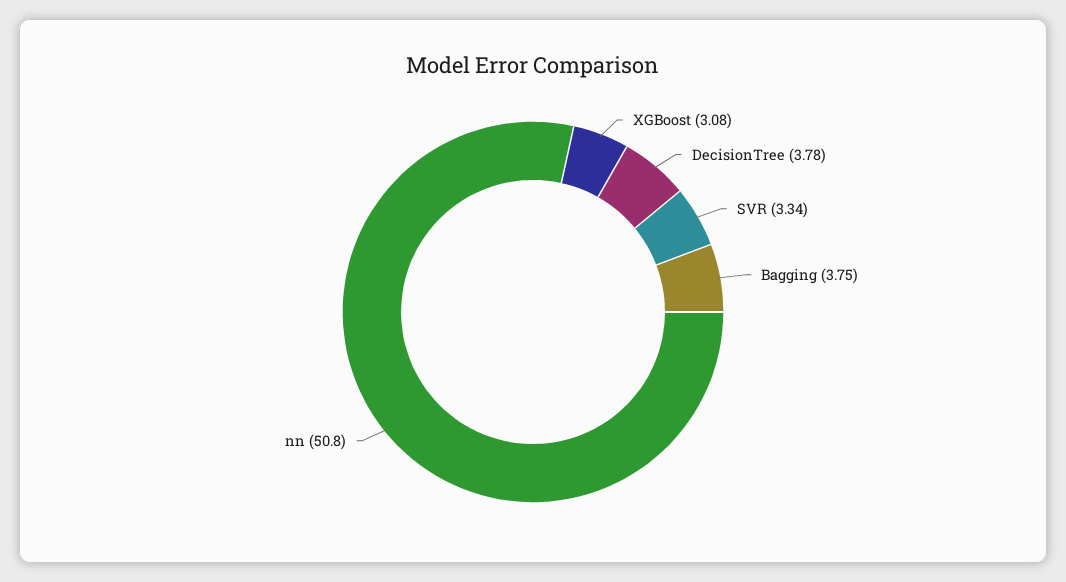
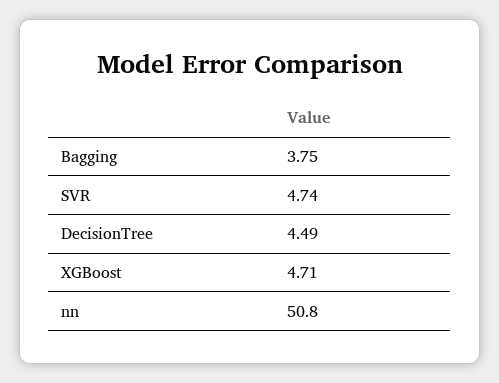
  {
-   "XGBoost": 3.08,
+   "XGBoost": 4.71,
-   "DecisionTree": 3.78,
+   "DecisionTree": 4.49,
-   "SVR": 3.34,
+   "SVR": 4.74,
    "Bagging": 3.75,
    "nn": 50.8
  }

